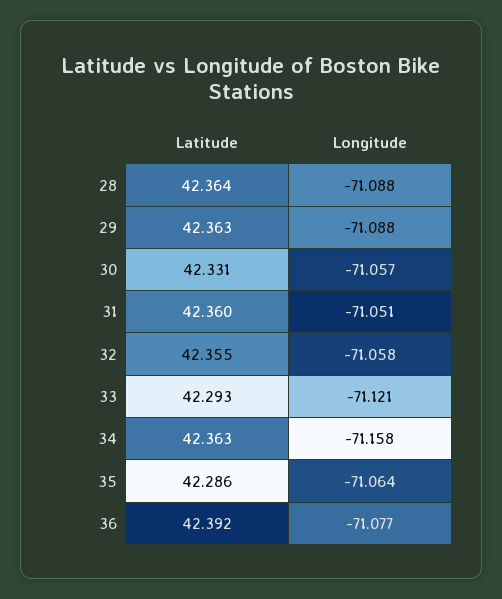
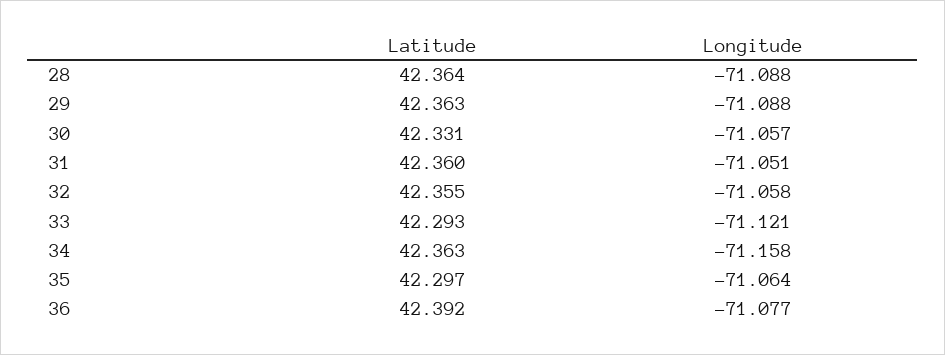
  {
    "Latitude": {
      "28": 42.364,
      "29": 42.363,
      "30": 42.331,
      "31": 42.36,
      "32": 42.355,
      "33": 42.293,
      "34": 42.363,
-     "35": 42.286,
+     "35": 42.297,
      "36": 42.392
    },
    "Longitude": {
      "28": -71.088,
      "29": -71.088,
      "30": -71.057,
      "31": -71.051,
      "32": -71.058,
      "33": -71.121,
      "34": -71.158,
      "35": -71.064,
      "36": -71.077
    }
  }

